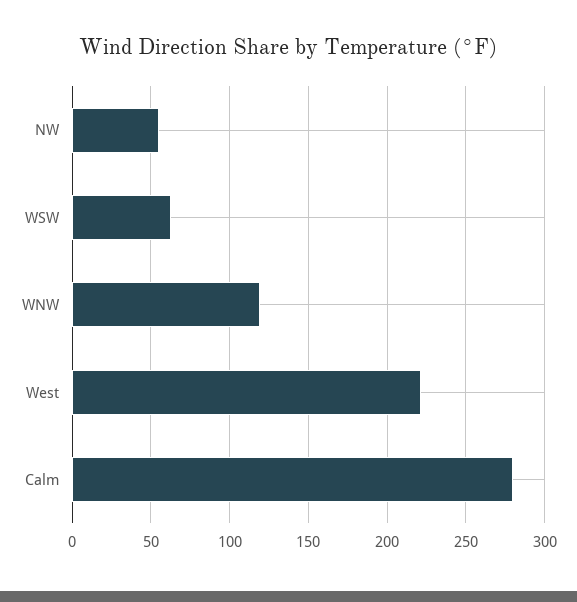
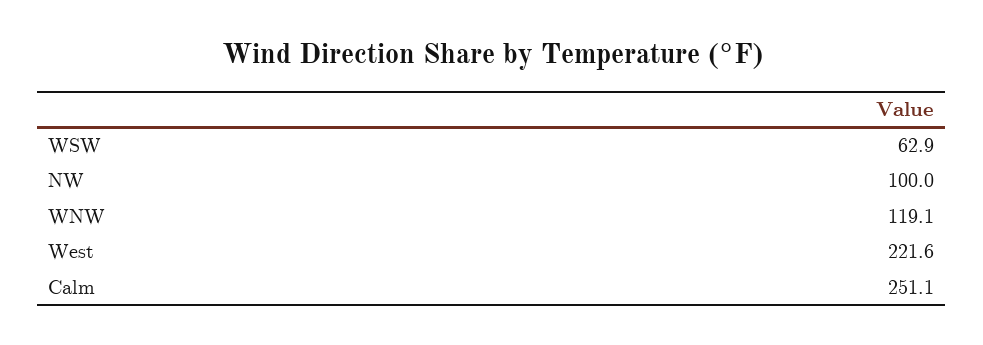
  {
-   "NW": 55,
+   "NW": 100,
    "WSW": 62.9,
    "WNW": 119.1,
    "West": 221.6,
-   "Calm": 280
+   "Calm": 251.1
  }

